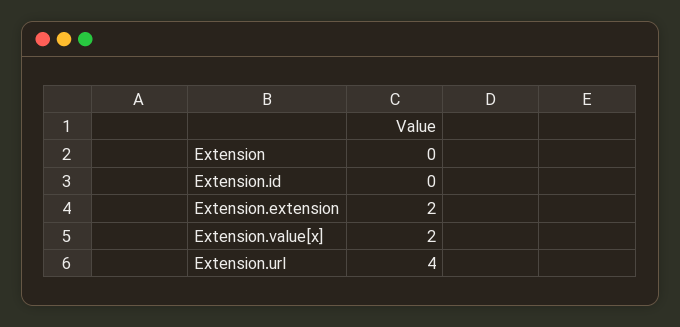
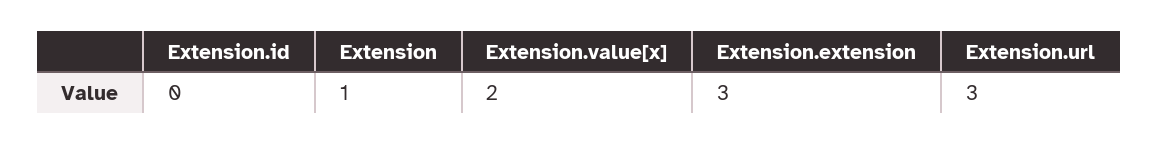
  {
-   "Extension": 0,
+   "Extension": 1,
    "Extension.id": 0,
-   "Extension.extension": 2,
+   "Extension.extension": 3,
    "Extension.value[x]": 2,
-   "Extension.url": 4
+   "Extension.url": 3
  }

